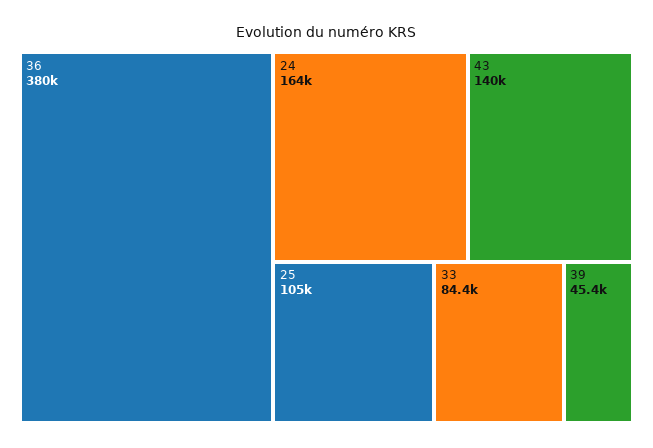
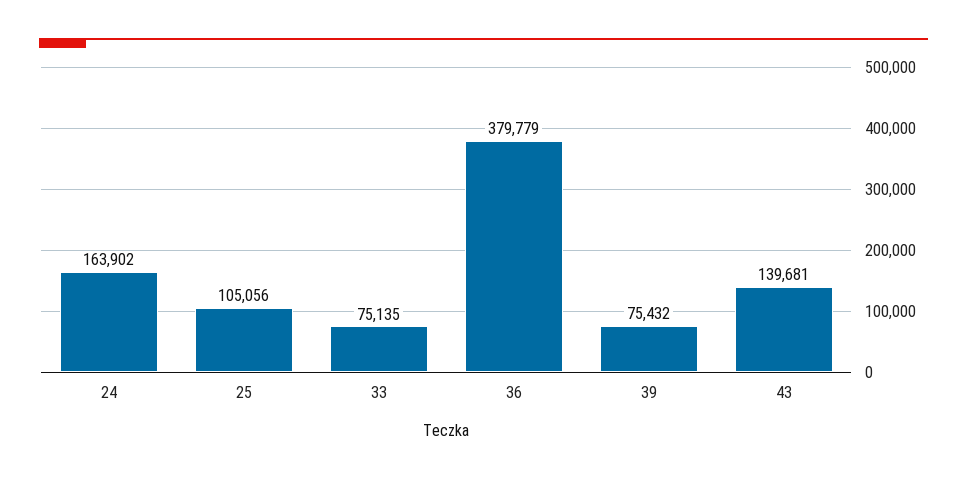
  {
    "36": 379779,
    "24": 163902,
    "43": 139681,
    "25": 105056,
-   "33": 84400,
+   "33": 75135,
-   "39": 45400
+   "39": 75432
  }

